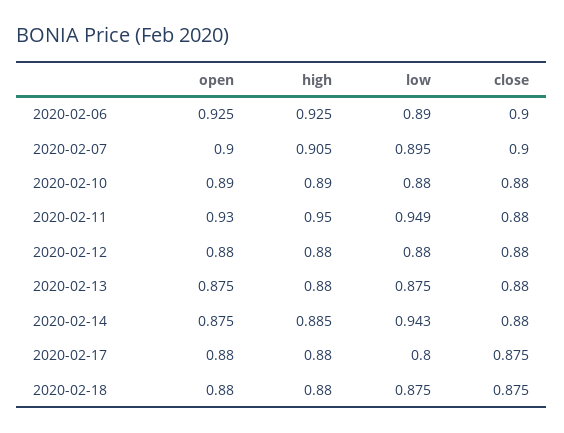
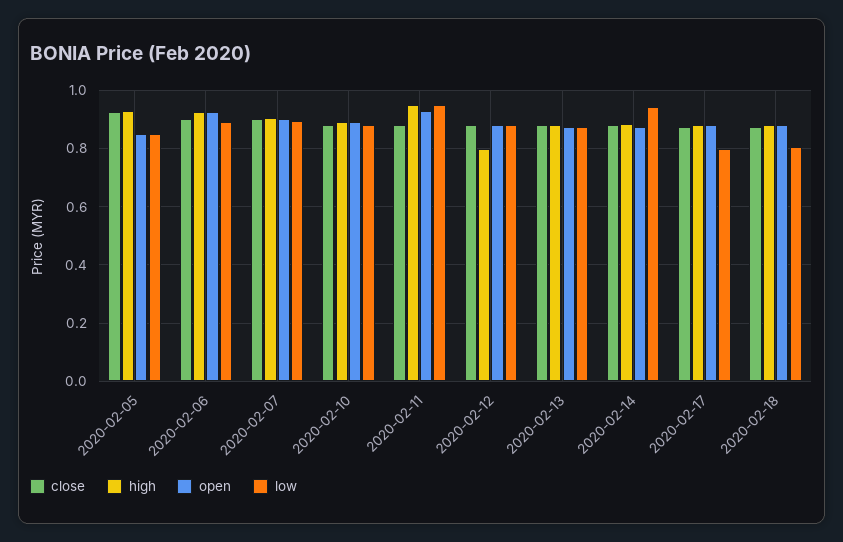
  {
    "open": {
      "2020-02-06": 0.925,
      "2020-02-07": 0.9,
      "2020-02-10": 0.89,
      "2020-02-11": 0.93,
      "2020-02-12": 0.88,
      "2020-02-13": 0.875,
      "2020-02-14": 0.875,
      "2020-02-17": 0.88,
-     "2020-02-18": 0.88
+     "2020-02-18": 0.88,
+     "2020-02-05": 0.85
    },
    "high": {
      "2020-02-06": 0.925,
      "2020-02-07": 0.905,
      "2020-02-10": 0.89,
      "2020-02-11": 0.95,
-     "2020-02-12": 0.88,
+     "2020-02-12": 0.8,
      "2020-02-13": 0.88,
      "2020-02-14": 0.885,
      "2020-02-17": 0.88,
-     "2020-02-18": 0.88
+     "2020-02-18": 0.88,
+     "2020-02-05": 0.925
    },
    "low": {
      "2020-02-06": 0.89,
      "2020-02-07": 0.895,
      "2020-02-10": 0.88,
      "2020-02-11": 0.949,
      "2020-02-12": 0.88,
      "2020-02-13": 0.875,
      "2020-02-14": 0.943,
      "2020-02-17": 0.8,
-     "2020-02-18": 0.875
+     "2020-02-18": 0.8,
+     "2020-02-05": 0.85
    },
    "close": {
      "2020-02-06": 0.9,
      "2020-02-07": 0.9,
      "2020-02-10": 0.88,
      "2020-02-11": 0.88,
      "2020-02-12": 0.88,
      "2020-02-13": 0.88,
      "2020-02-14": 0.88,
      "2020-02-17": 0.875,
-     "2020-02-18": 0.875
+     "2020-02-18": 0.875,
+     "2020-02-05": 0.925
    }
  }

